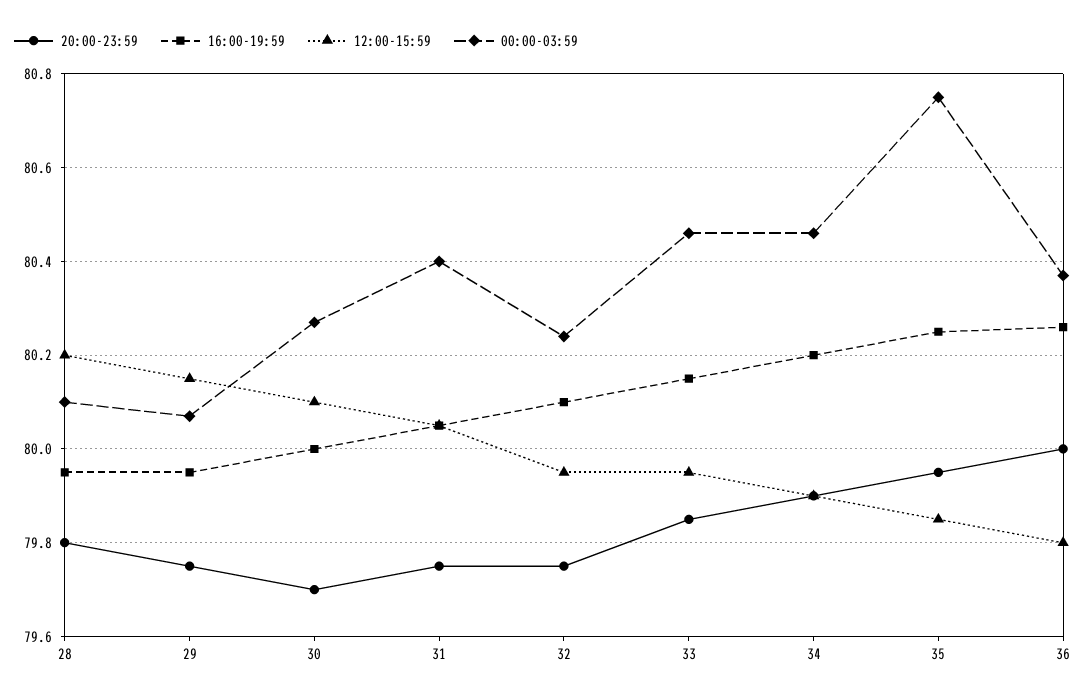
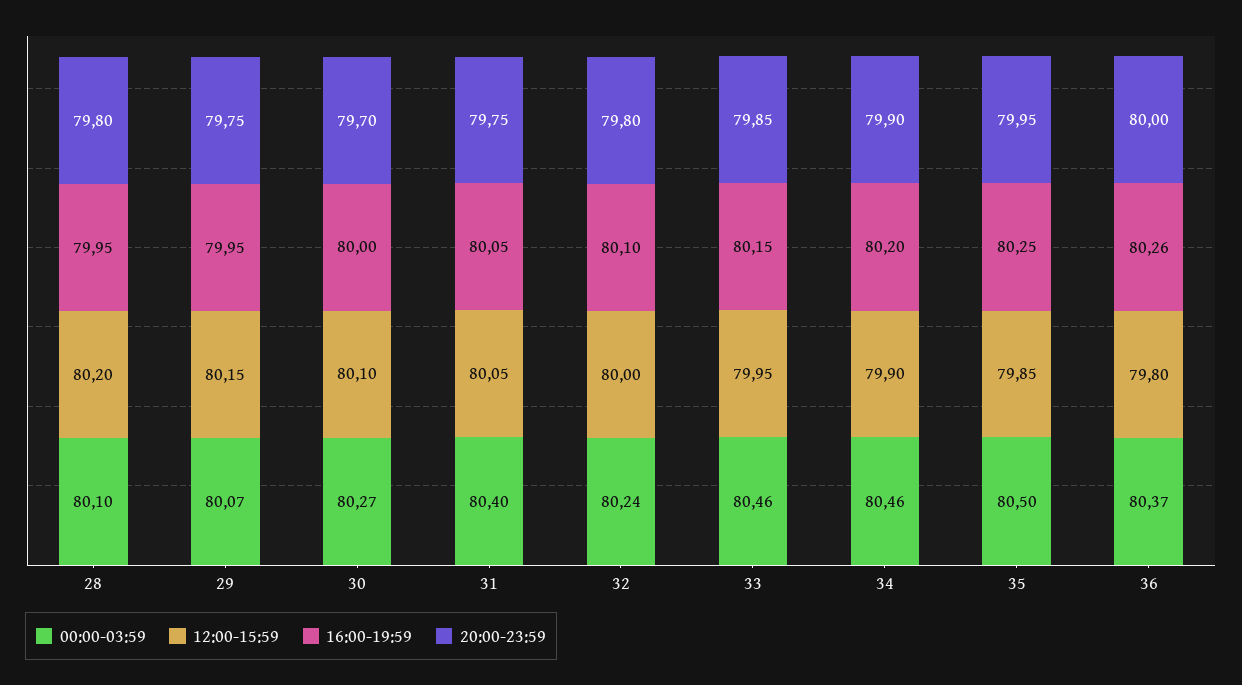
  {
    "20:00-23:59": {
      "28": 79.8,
      "29": 79.75,
      "30": 79.7,
      "31": 79.75,
-     "32": 79.75,
+     "32": 79.8,
      "33": 79.85,
      "34": 79.9,
      "35": 79.95,
      "36": 80
    },
    "16:00-19:59": {
      "28": 79.95,
      "29": 79.95,
      "30": 80,
      "31": 80.05,
      "32": 80.1,
      "33": 80.15,
      "34": 80.2,
      "35": 80.25,
      "36": 80.26
    },
    "12:00-15:59": {
      "28": 80.2,
      "29": 80.15,
      "30": 80.1,
      "31": 80.05,
-     "32": 79.95,
+     "32": 80,
      "33": 79.95,
      "34": 79.9,
      "35": 79.85,
      "36": 79.8
    },
    "00:00-03:59": {
      "28": 80.1,
      "29": 80.07,
      "30": 80.27,
      "31": 80.4,
      "32": 80.24,
      "33": 80.46,
      "34": 80.46,
-     "35": 80.75,
+     "35": 80.5,
      "36": 80.37
    }
  }

